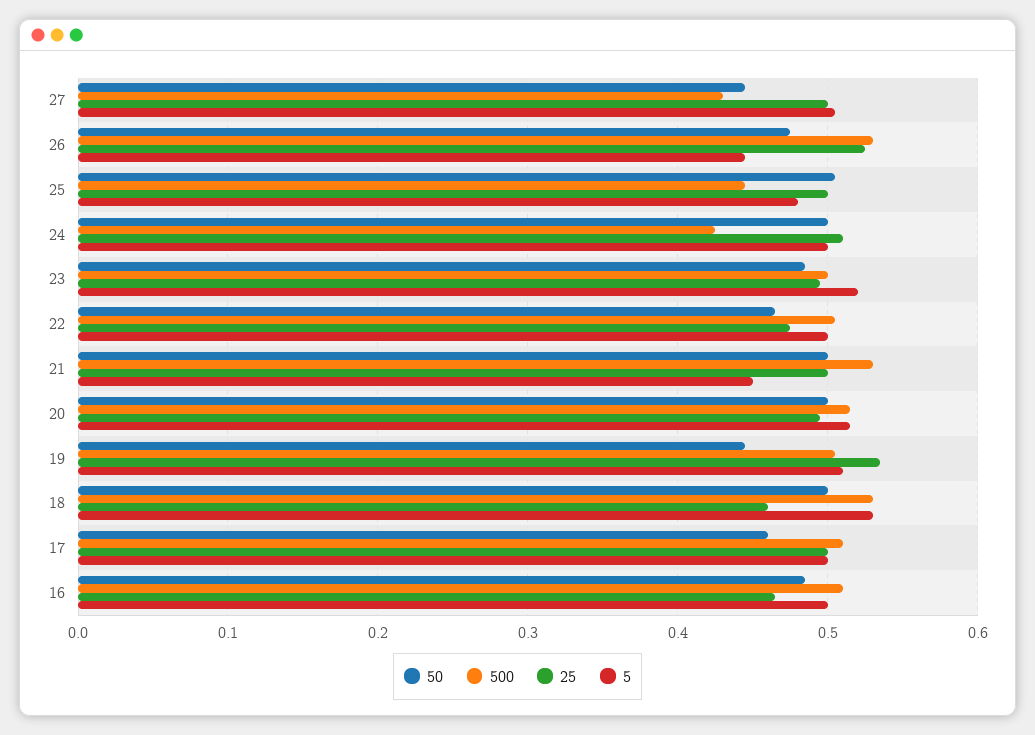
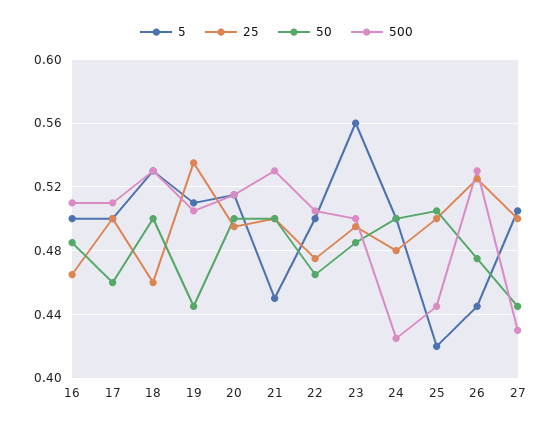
  {
    "50": {
      "27": 0.445,
      "26": 0.475,
      "25": 0.505,
      "24": 0.5,
      "23": 0.485,
      "22": 0.465,
      "21": 0.5,
      "20": 0.5,
      "19": 0.445,
      "18": 0.5,
      "17": 0.46,
      "16": 0.485
    },
    "500": {
      "27": 0.43,
      "26": 0.53,
      "25": 0.445,
      "24": 0.425,
      "23": 0.5,
      "22": 0.505,
      "21": 0.53,
      "20": 0.515,
      "19": 0.505,
      "18": 0.53,
      "17": 0.51,
      "16": 0.51
    },
    "25": {
      "27": 0.5,
      "26": 0.525,
      "25": 0.5,
-     "24": 0.51,
+     "24": 0.48,
      "23": 0.495,
      "22": 0.475,
      "21": 0.5,
      "20": 0.495,
      "19": 0.535,
      "18": 0.46,
      "17": 0.5,
      "16": 0.465
    },
    "5": {
      "27": 0.505,
      "26": 0.445,
-     "25": 0.48,
+     "25": 0.42,
      "24": 0.5,
-     "23": 0.52,
+     "23": 0.56,
      "22": 0.5,
      "21": 0.45,
      "20": 0.515,
      "19": 0.51,
      "18": 0.53,
      "17": 0.5,
      "16": 0.5
    }
  }

